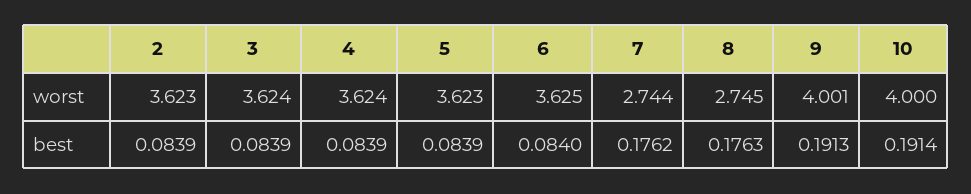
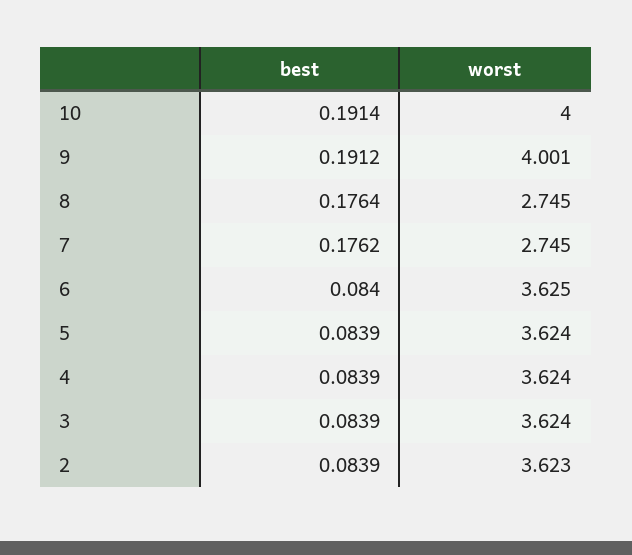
  {
    "2": {
      "worst": 3.623,
      "best": 0.0839
    },
    "3": {
      "worst": 3.624,
      "best": 0.0839
    },
    "4": {
      "worst": 3.624,
      "best": 0.0839
    },
    "5": {
-     "worst": 3.623,
+     "worst": 3.624,
      "best": 0.0839
    },
    "6": {
      "worst": 3.625,
      "best": 0.084
    },
    "7": {
-     "worst": 2.744,
+     "worst": 2.745,
      "best": 0.1762
    },
    "8": {
      "worst": 2.745,
-     "best": 0.1763
+     "best": 0.1764
    },
    "9": {
      "worst": 4.001,
-     "best": 0.1913
+     "best": 0.1912
    },
    "10": {
      "worst": 4,
      "best": 0.1914
    }
  }

